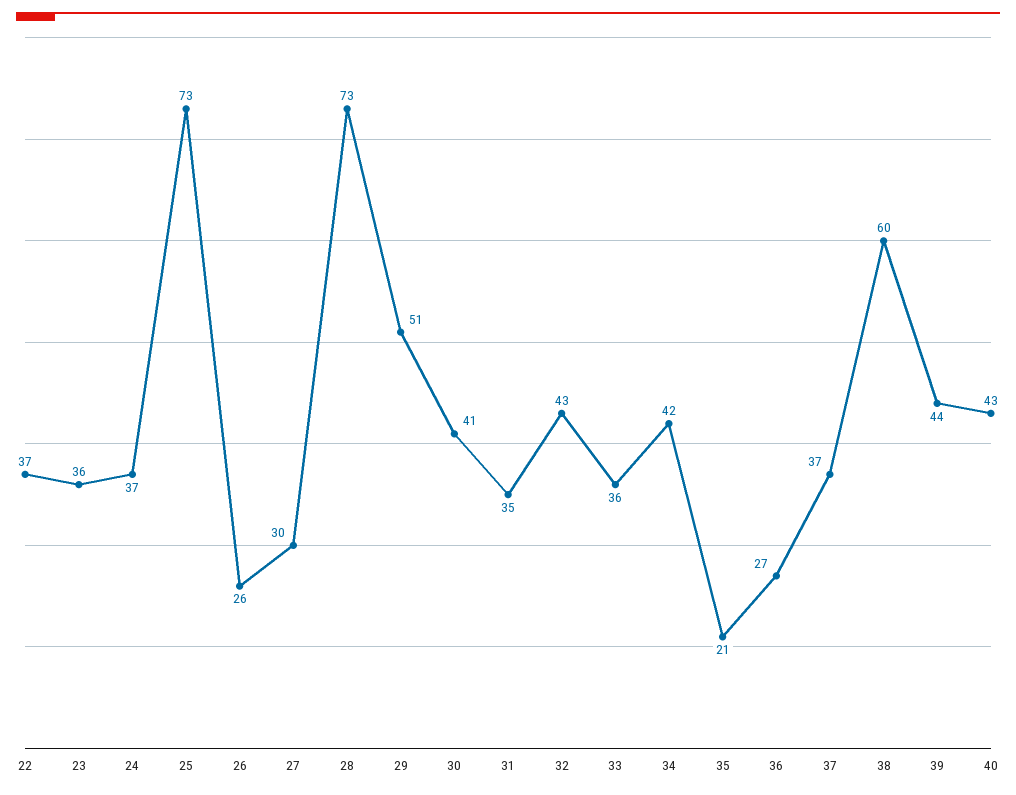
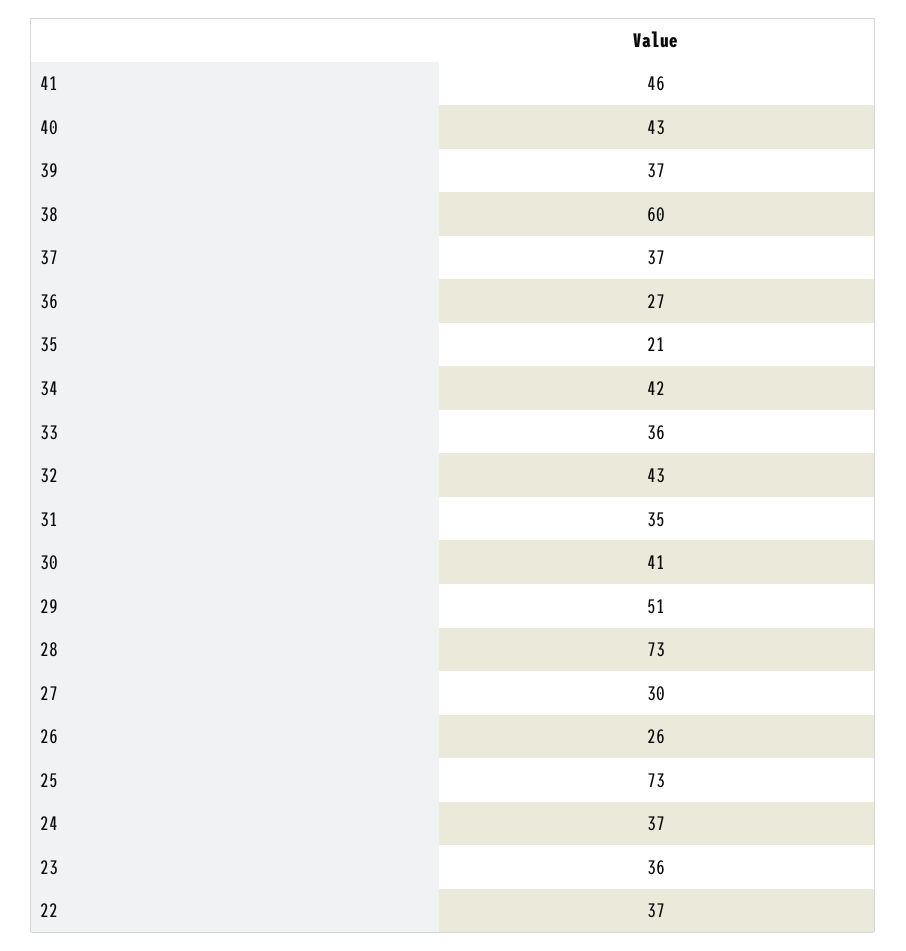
  {
    "22": 37,
    "23": 36,
    "24": 37,
    "25": 73,
    "26": 26,
    "27": 30,
    "28": 73,
    "29": 51,
    "30": 41,
    "31": 35,
    "32": 43,
    "33": 36,
    "34": 42,
    "35": 21,
    "36": 27,
    "37": 37,
    "38": 60,
-   "39": 44,
+   "39": 37,
-   "40": 43
+   "40": 43,
+   "41": 46
  }

